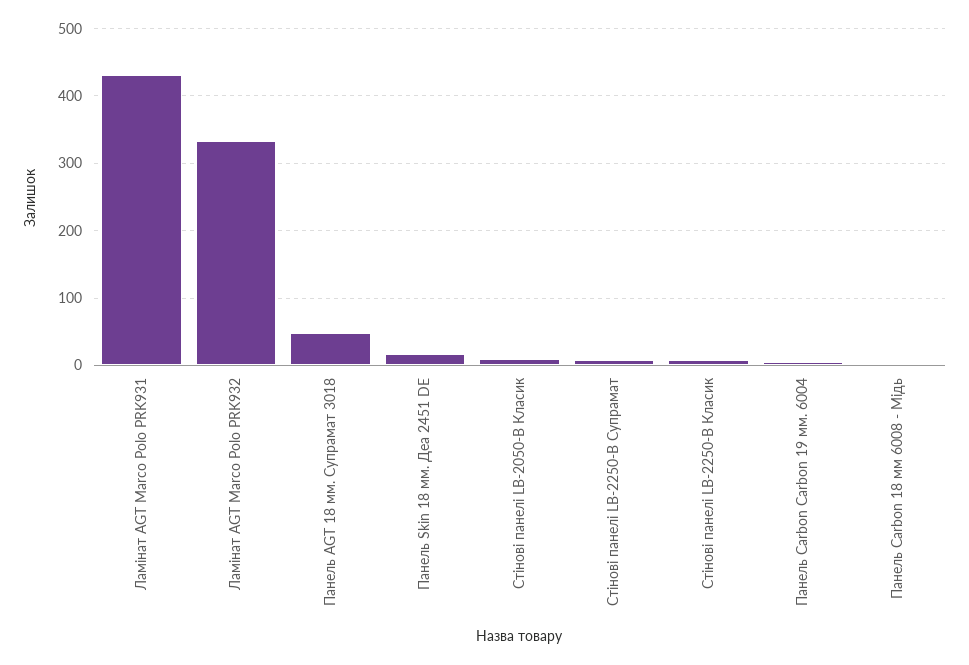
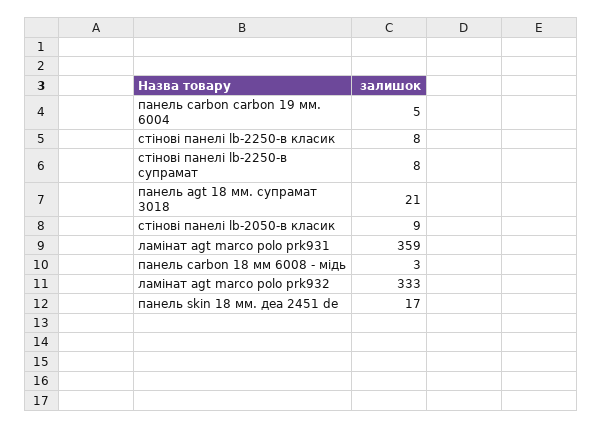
  {
-   "Ламінат AGT Marco Polo PRK931": 430,
+   "Ламінат AGT Marco Polo PRK931": 359,
    "Ламінат AGT Marco Polo PRK932": 333,
-   "Панель AGT 18 мм. Супрамат 3018": 50,
+   "Панель AGT 18 мм. Супрамат 3018": 21,
    "Панель Skin 18 мм. Деа 2451 DE": 17,
    "Стінові панелі LB-2050-В Класик": 9,
    "Стінові панелі LB-2250-В Супрамат": 8,
    "Стінові панелі LB-2250-В Класик": 8,
    "Панель Carbon Carbon 19 мм. 6004": 5,
    "Панель Carbon 18 мм 6008 - Мідь": 3
  }

